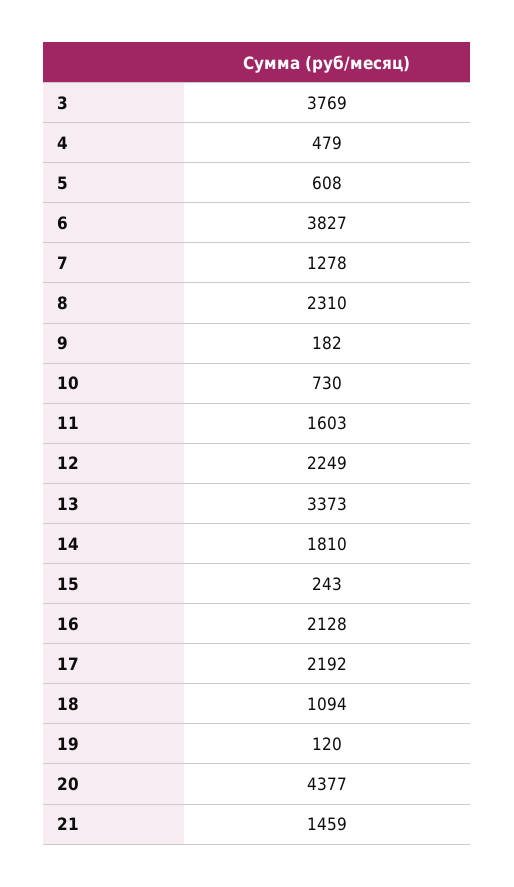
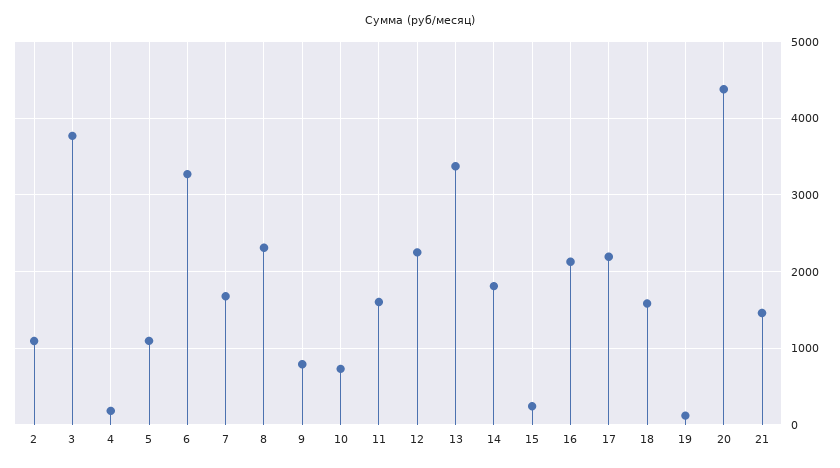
  {
    "3": 3769,
-   "4": 479,
+   "4": 200,
-   "5": 608,
+   "5": 1100,
-   "6": 3827,
+   "6": 3300,
-   "7": 1278,
+   "7": 1700,
    "8": 2310,
-   "9": 182,
+   "9": 800,
    "10": 730,
    "11": 1603,
    "12": 2249,
    "13": 3373,
    "14": 1810,
    "15": 243,
    "16": 2128,
    "17": 2192,
-   "18": 1094,
+   "18": 1600,
    "19": 120,
    "20": 4377,
-   "21": 1459
+   "21": 1459,
+   "2": 1100
  }

